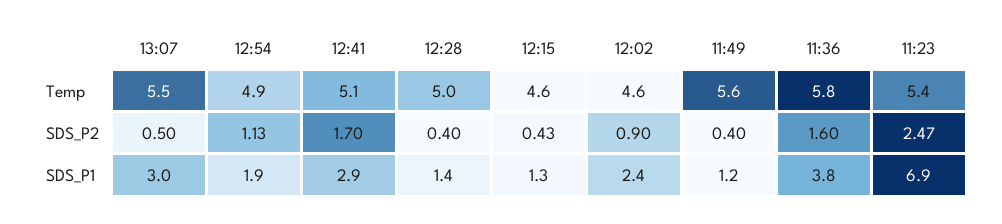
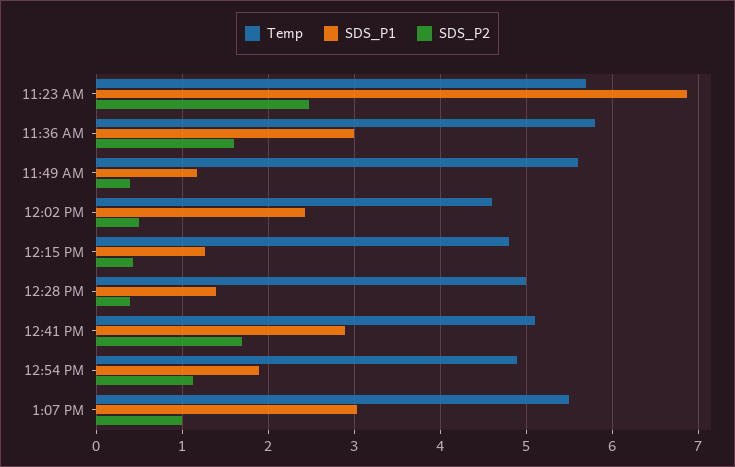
  {
    "Temp": {
      "13:07": 5.5,
      "12:54": 4.9,
      "12:41": 5.1,
      "12:28": 5,
-     "12:15": 4.6,
+     "12:15": 4.8,
      "12:02": 4.6,
      "11:49": 5.6,
      "11:36": 5.8,
-     "11:23": 5.4
+     "11:23": 5.7
    },
    "SDS_P2": {
-     "13:07": 0.5,
+     "13:07": 1,
      "12:54": 1.13,
      "12:41": 1.7,
      "12:28": 0.4,
      "12:15": 0.43,
-     "12:02": 0.9,
+     "12:02": 0.5,
      "11:49": 0.4,
      "11:36": 1.6,
      "11:23": 2.47
    },
    "SDS_P1": {
      "13:07": 3,
      "12:54": 1.9,
      "12:41": 2.9,
      "12:28": 1.4,
      "12:15": 1.3,
      "12:02": 2.4,
      "11:49": 1.2,
-     "11:36": 3.8,
+     "11:36": 3,
      "11:23": 6.9
    }
  }

